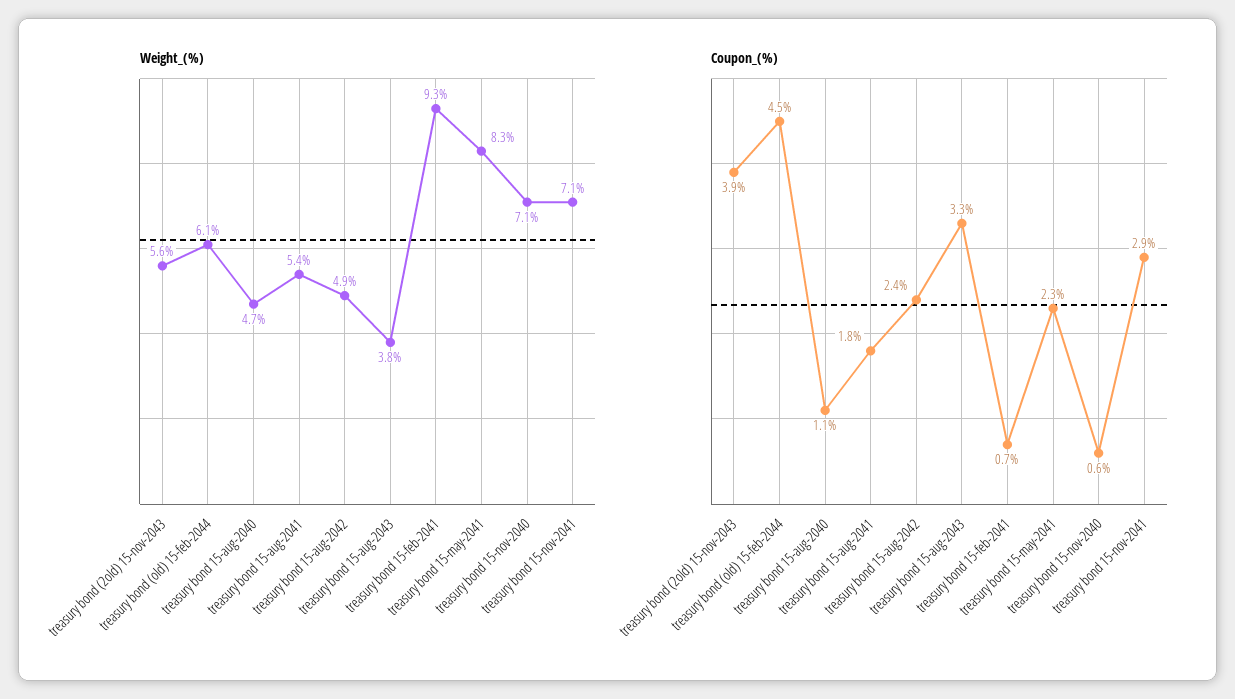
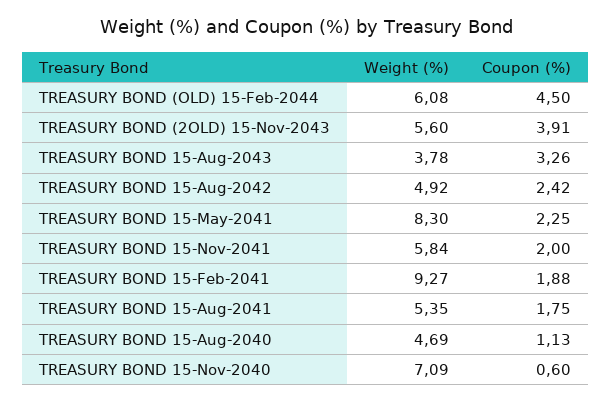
  {
    "Weight_(%)": {
      "treasury bond (2old) 15-nov-2043": 5.6,
      "treasury bond (old) 15-feb-2044": 6.08,
      "treasury bond 15-aug-2040": 4.69,
      "treasury bond 15-aug-2041": 5.35,
      "treasury bond 15-aug-2042": 4.92,
      "treasury bond 15-aug-2043": 3.78,
      "treasury bond 15-feb-2041": 9.27,
      "treasury bond 15-may-2041": 8.3,
      "treasury bond 15-nov-2040": 7.09,
-     "treasury bond 15-nov-2041": 7.1
+     "treasury bond 15-nov-2041": 5.84
    },
    "Coupon_(%)": {
      "treasury bond (2old) 15-nov-2043": 3.91,
      "treasury bond (old) 15-feb-2044": 4.5,
      "treasury bond 15-aug-2040": 1.13,
      "treasury bond 15-aug-2041": 1.75,
      "treasury bond 15-aug-2042": 2.42,
      "treasury bond 15-aug-2043": 3.26,
-     "treasury bond 15-feb-2041": 0.7,
+     "treasury bond 15-feb-2041": 1.88,
      "treasury bond 15-may-2041": 2.25,
      "treasury bond 15-nov-2040": 0.6,
-     "treasury bond 15-nov-2041": 2.9
+     "treasury bond 15-nov-2041": 2
    }
  }

